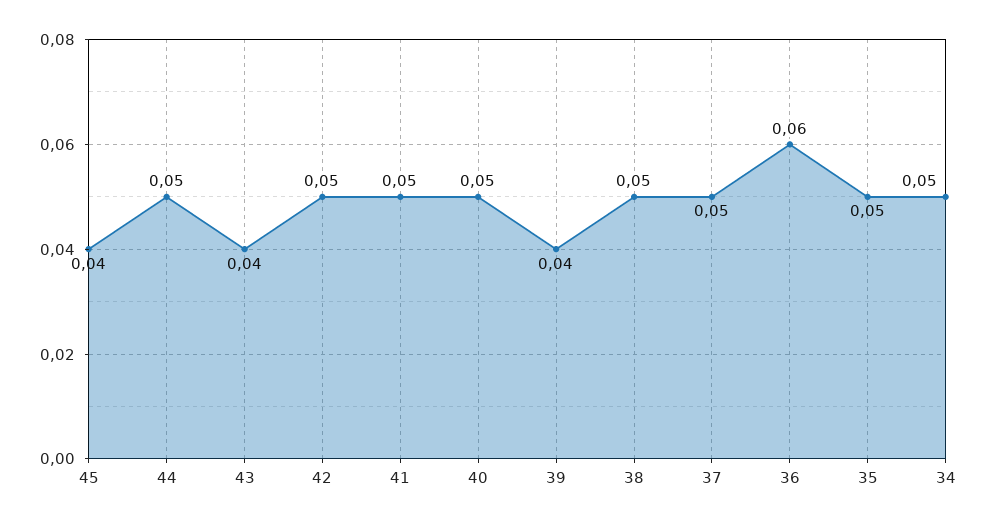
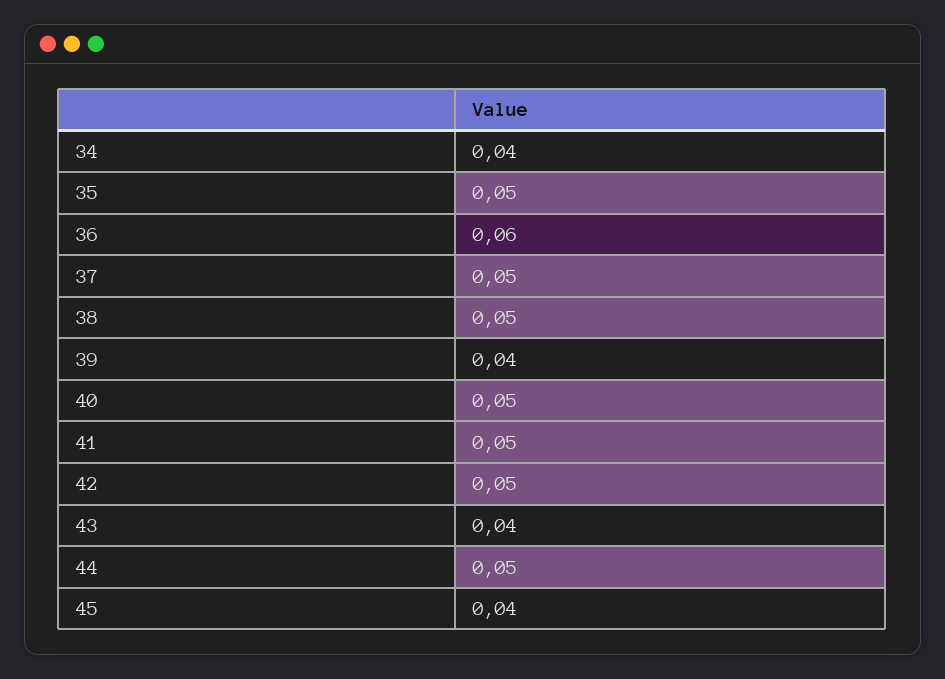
  {
    "45": 0.04,
    "44": 0.05,
    "43": 0.04,
    "42": 0.05,
    "41": 0.05,
    "40": 0.05,
    "39": 0.04,
    "38": 0.05,
    "37": 0.05,
    "36": 0.06,
    "35": 0.05,
-   "34": 0.05
+   "34": 0.04
  }

